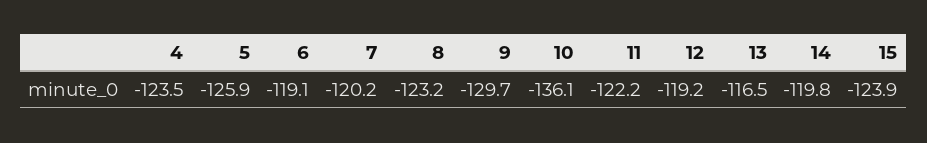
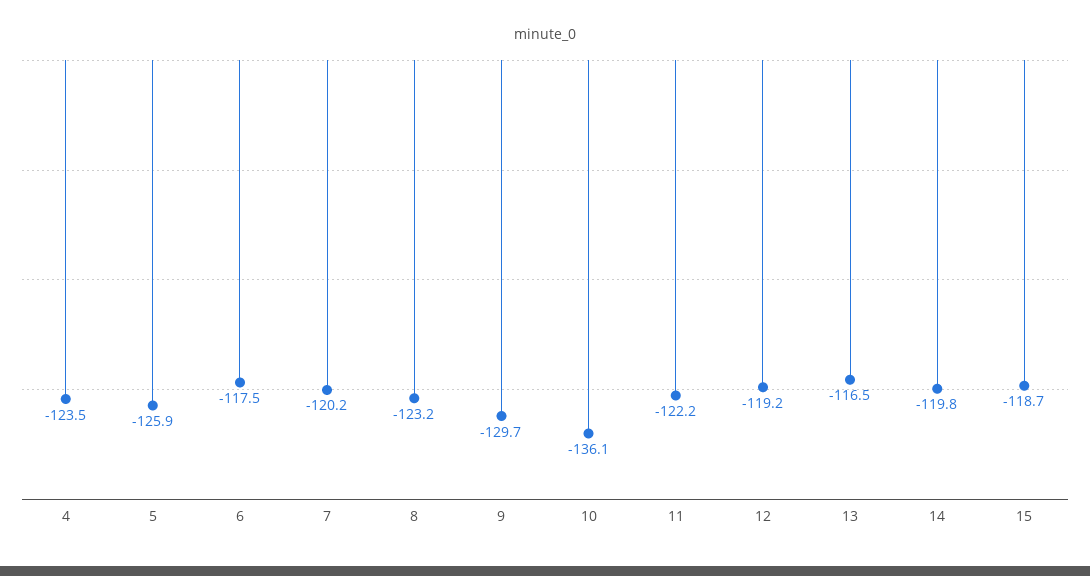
  {
    "4": -123.5,
    "5": -125.9,
-   "6": -119.1,
+   "6": -117.5,
    "7": -120.2,
    "8": -123.2,
    "9": -129.7,
    "10": -136.1,
    "11": -122.2,
    "12": -119.2,
    "13": -116.5,
    "14": -119.8,
-   "15": -123.9
+   "15": -118.7
  }

